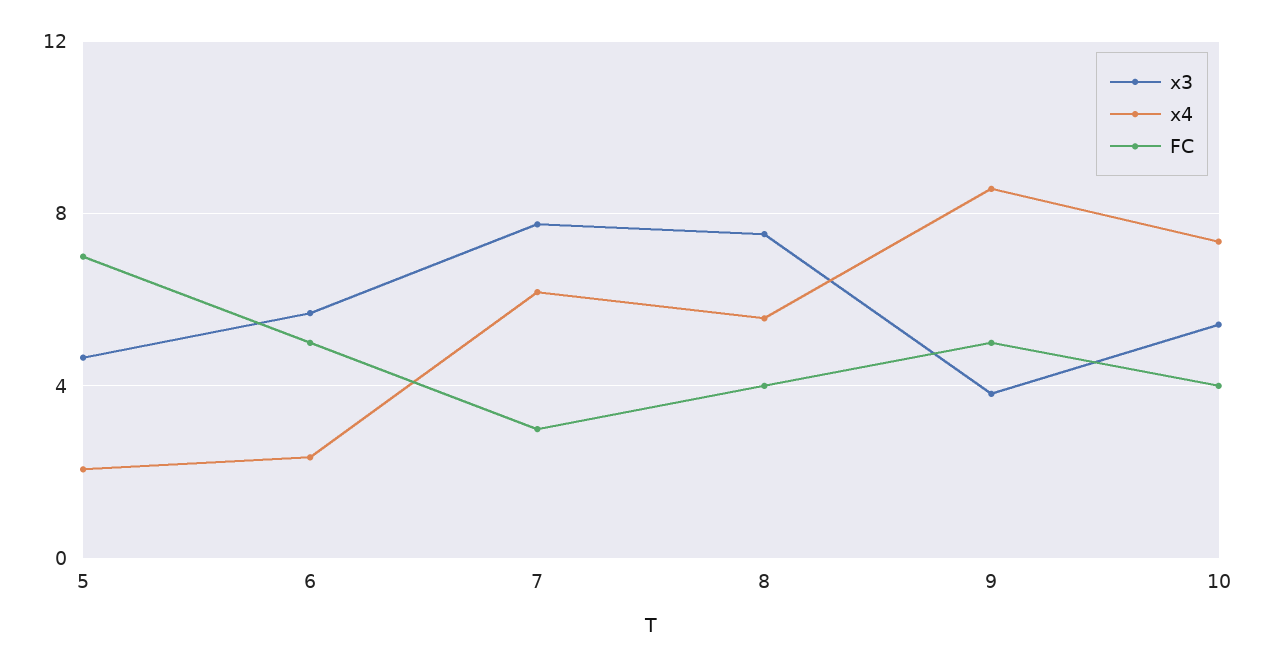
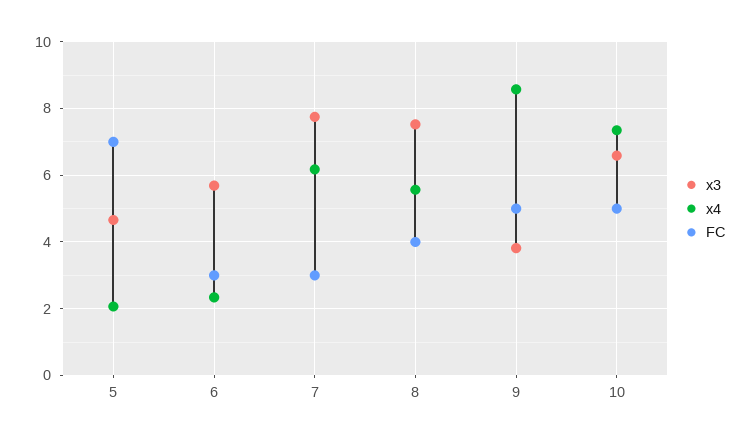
  {
    "x3": {
      "5": 4.6,
      "6": 5.6,
      "7": 7.8,
      "8": 7.6,
      "9": 3.8,
-     "10": 5.5
+     "10": 6.6
    },
    "x4": {
      "5": 2,
      "6": 2.4,
      "7": 6.2,
      "8": 5.6,
      "9": 8.6,
      "10": 7.4
    },
    "FC": {
      "5": 7,
-     "6": 5,
+     "6": 3,
      "7": 3,
      "8": 4,
      "9": 5,
-     "10": 4
+     "10": 5
    }
  }

